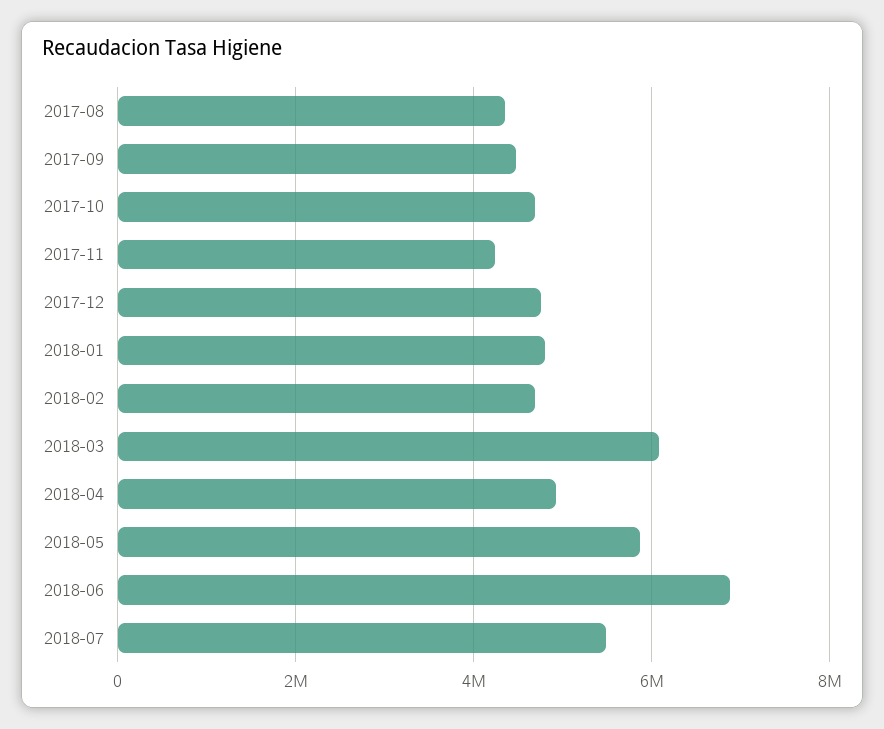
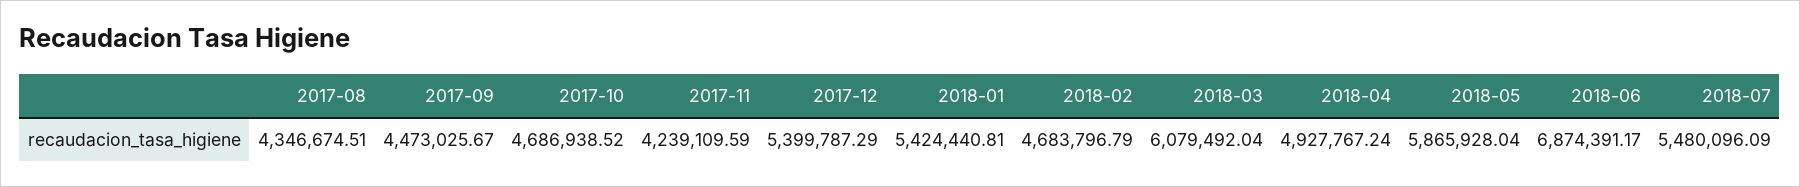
  {
    "2017-08": 4346674.51,
    "2017-09": 4473025.67,
    "2017-10": 4686938.52,
    "2017-11": 4239109.59,
-   "2017-12": 4800000,
+   "2017-12": 5399787.29,
-   "2018-01": 4800000,
+   "2018-01": 5424440.81,
    "2018-02": 4683796.79,
    "2018-03": 6079492.04,
    "2018-04": 4927767.24,
    "2018-05": 5865928.04,
    "2018-06": 6874391.17,
    "2018-07": 5480096.09
  }

